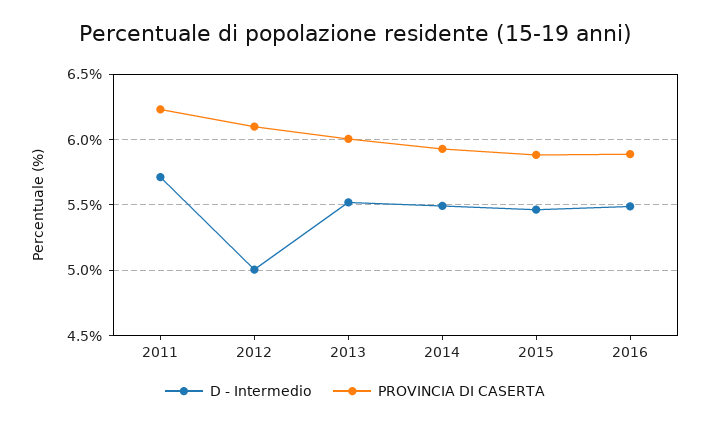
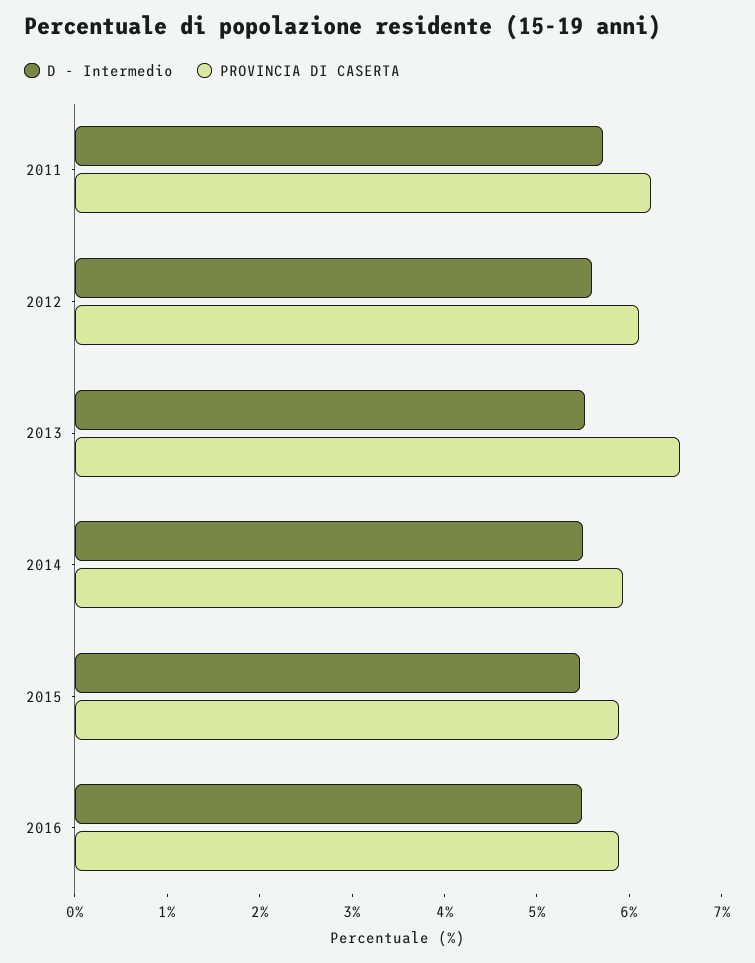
  {
    "D - Intermedio": {
      "2011": 5.7,
-     "2012": 5,
+     "2012": 5.6,
      "2013": 5.5,
      "2014": 5.5,
      "2015": 5.45,
      "2016": 5.5
    },
    "PROVINCIA DI CASERTA": {
      "2011": 6.25,
      "2012": 6.1,
-     "2013": 6,
+     "2013": 6.6,
      "2014": 5.95,
      "2015": 5.9,
      "2016": 5.9
    }
  }

